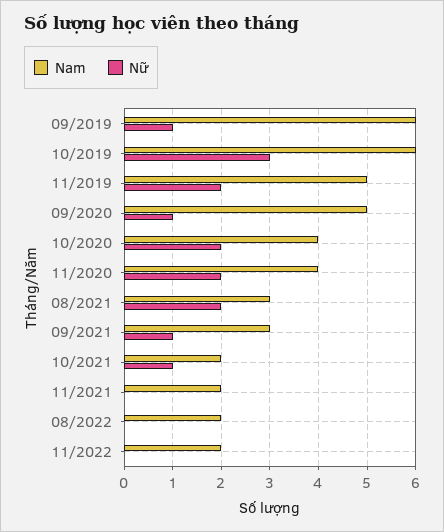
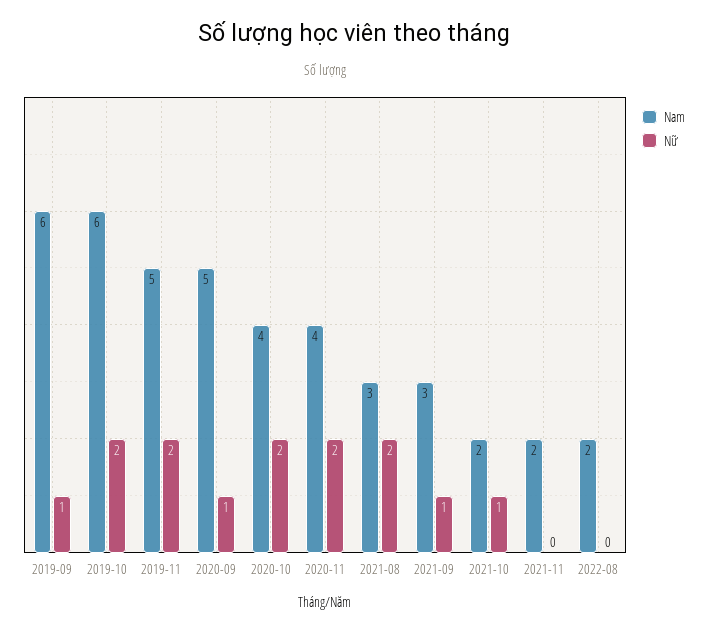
  {
    "Nam": {
      "09/2019": 6,
      "10/2019": 6,
      "11/2019": 5,
      "09/2020": 5,
      "10/2020": 4,
      "11/2020": 4,
      "08/2021": 3,
      "09/2021": 3,
      "10/2021": 2,
      "11/2021": 2,
-     "08/2022": 2,
+     "08/2022": 2
-     "11/2022": 2
    },
    "Nữ": {
      "09/2019": 1,
-     "10/2019": 3,
+     "10/2019": 2,
      "11/2019": 2,
      "09/2020": 1,
      "10/2020": 2,
      "11/2020": 2,
      "08/2021": 2,
      "09/2021": 1,
      "10/2021": 1,
      "11/2021": 0,
-     "08/2022": 0,
+     "08/2022": 0
-     "11/2022": 0
    }
  }

